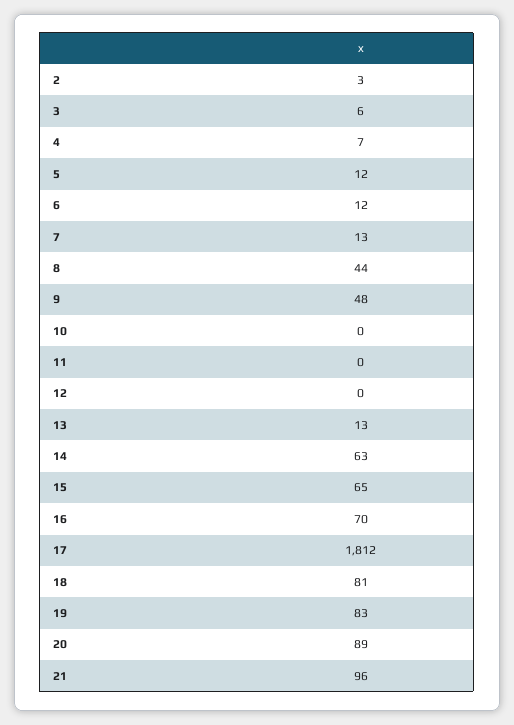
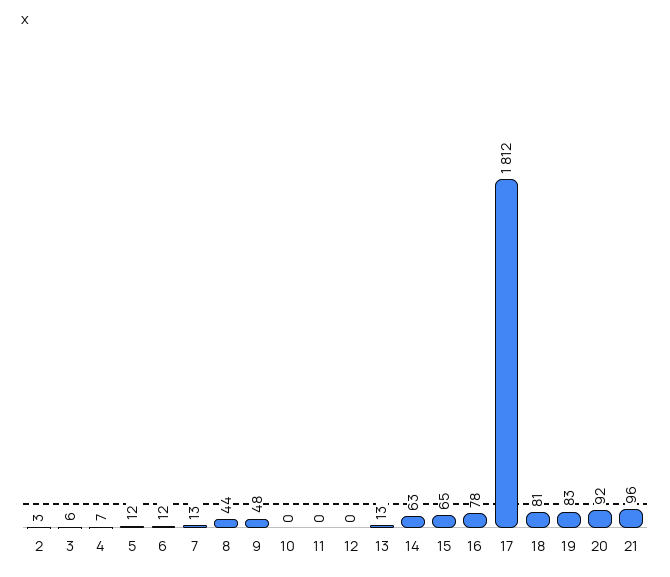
  {
    "2": 3,
    "3": 6,
    "4": 7,
    "5": 12,
    "6": 12,
    "7": 13,
    "8": 44,
    "9": 48,
    "10": 0,
    "11": 0,
    "12": 0,
    "13": 13,
    "14": 63,
    "15": 65,
-   "16": 70,
+   "16": 78,
    "17": 1812,
    "18": 81,
    "19": 83,
-   "20": 89,
+   "20": 92,
    "21": 96
  }

